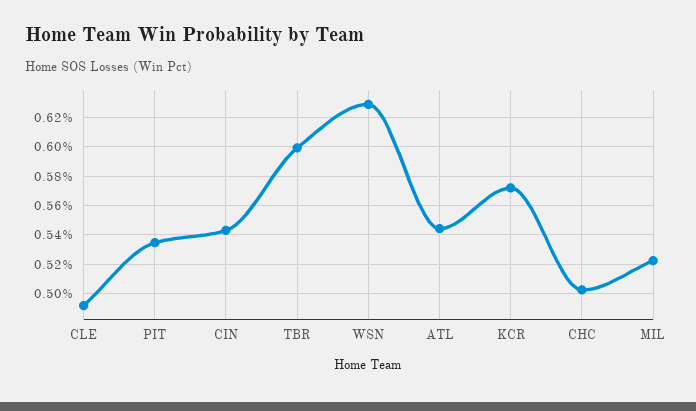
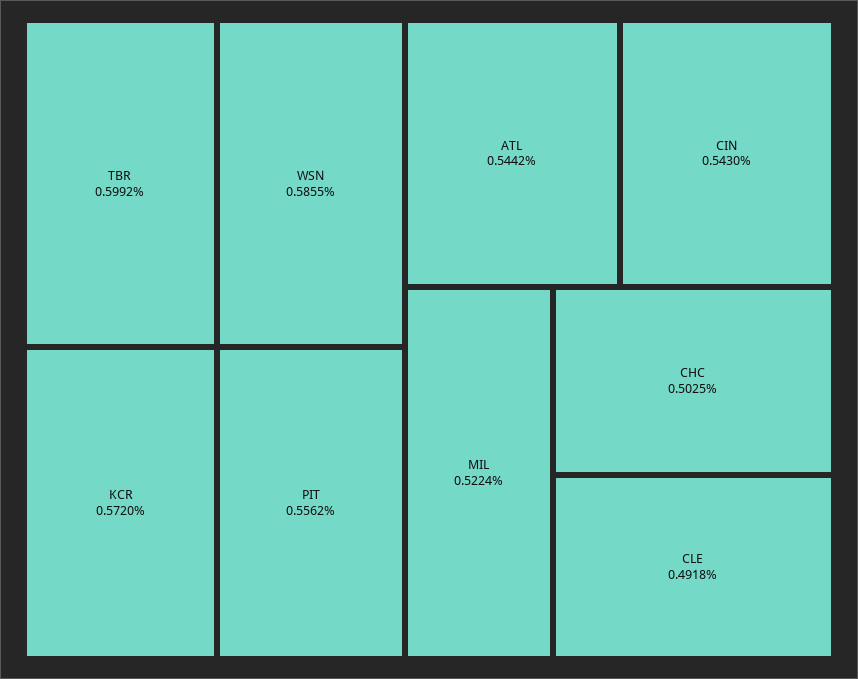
  {
    "CLE": 0.4918,
-   "PIT": 0.535,
+   "PIT": 0.5562,
    "CIN": 0.543,
    "TBR": 0.5992,
-   "WSN": 0.63,
+   "WSN": 0.5855,
    "ATL": 0.5442,
    "KCR": 0.572,
    "CHC": 0.5025,
    "MIL": 0.5224
  }

